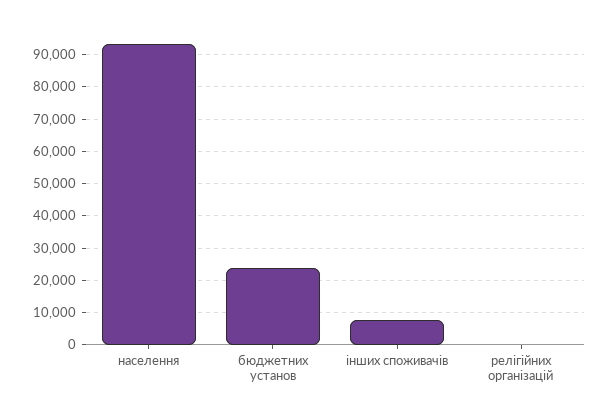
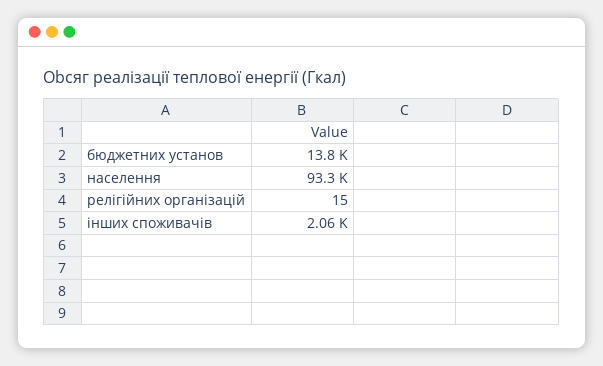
  {
    "населення": 93300,
-   "бюджетних установ": 24000,
+   "бюджетних установ": 13800,
-   "інших споживачів": 8000,
+   "інших споживачів": 2060,
    "релігійних організацій": 15
  }

